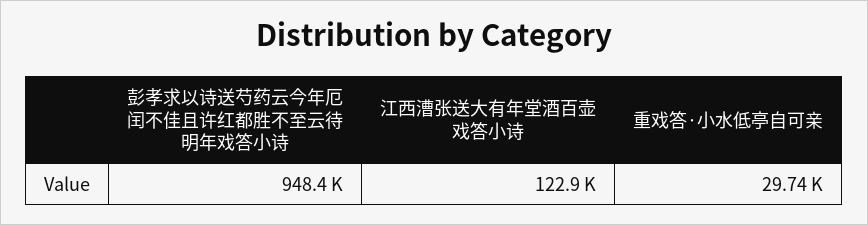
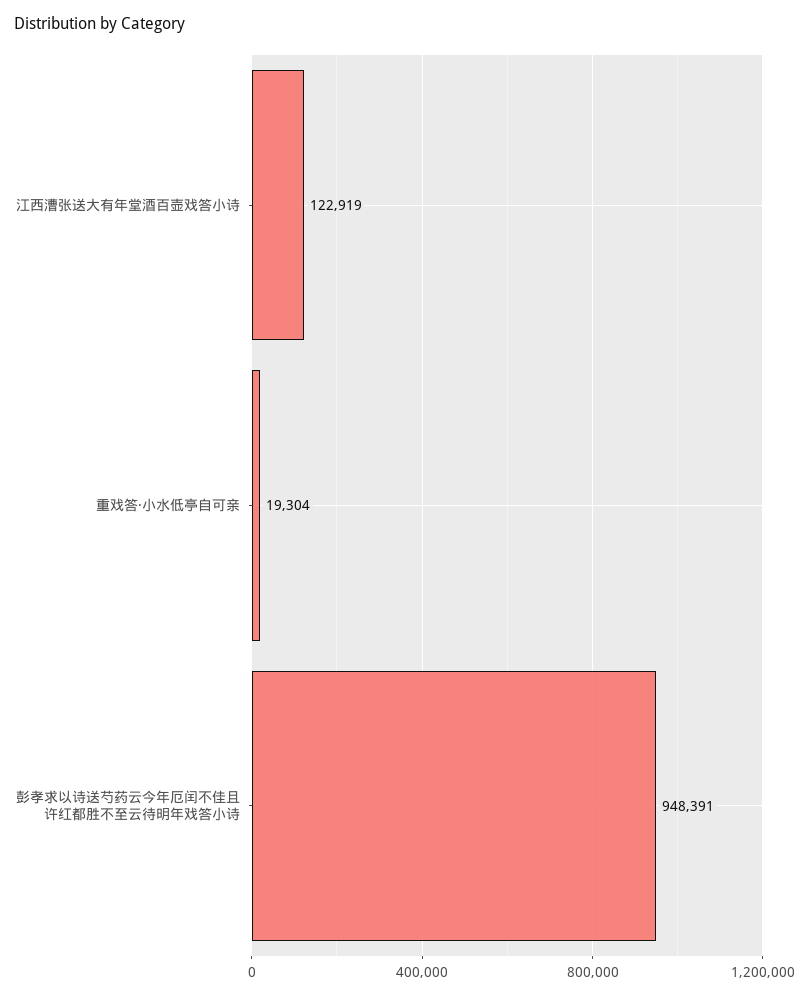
  {
    "彭孝求以诗送芍药云今年厄闰不佳且许红都胜不至云待明年戏答小诗": 948391,
    "江西漕张送大有年堂酒百壶戏答小诗": 122919,
-   "重戏答·小水低亭自可亲": 29740
+   "重戏答·小水低亭自可亲": 19304
  }

